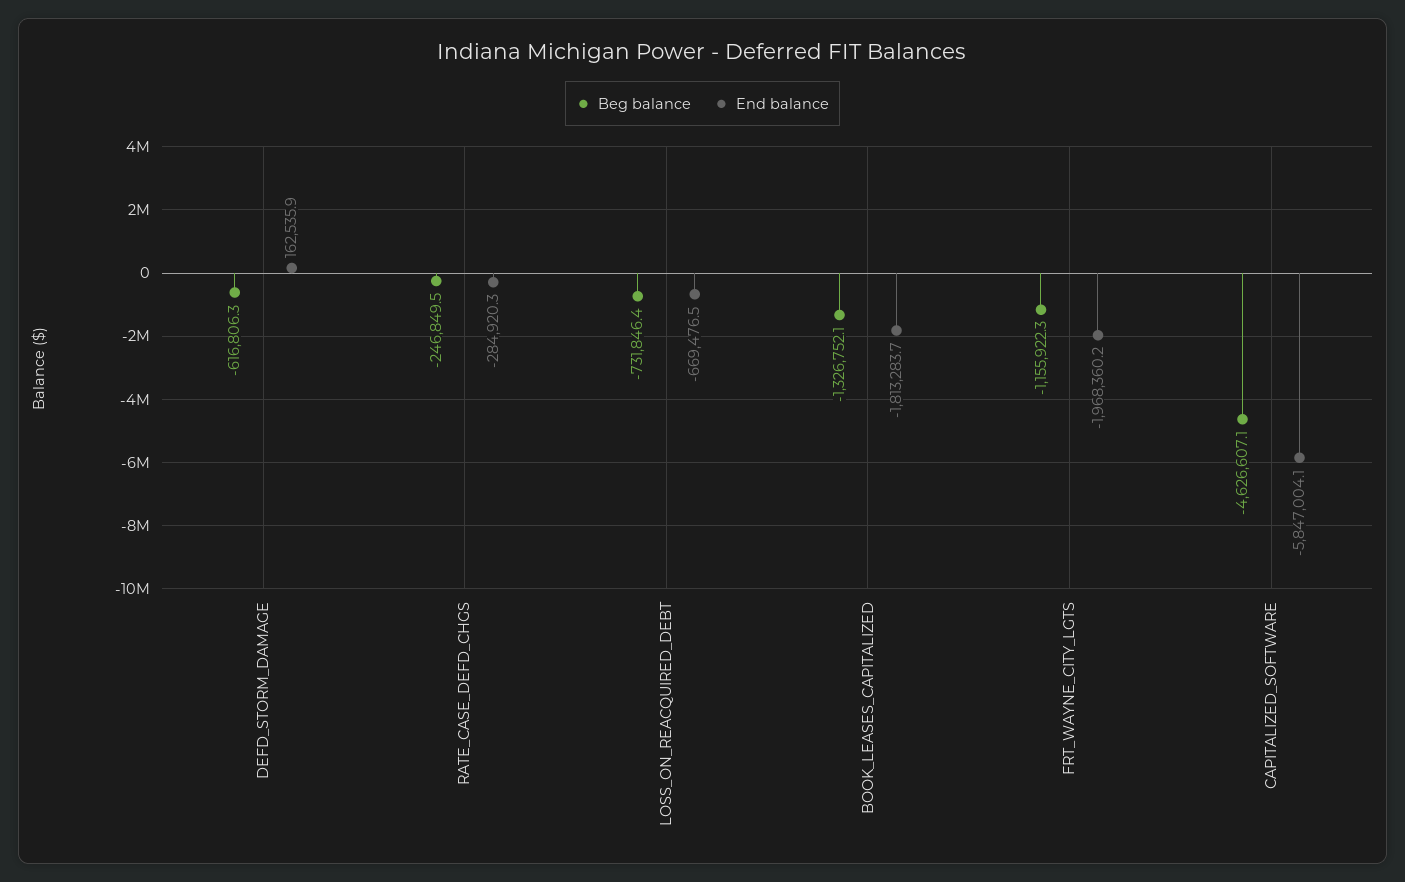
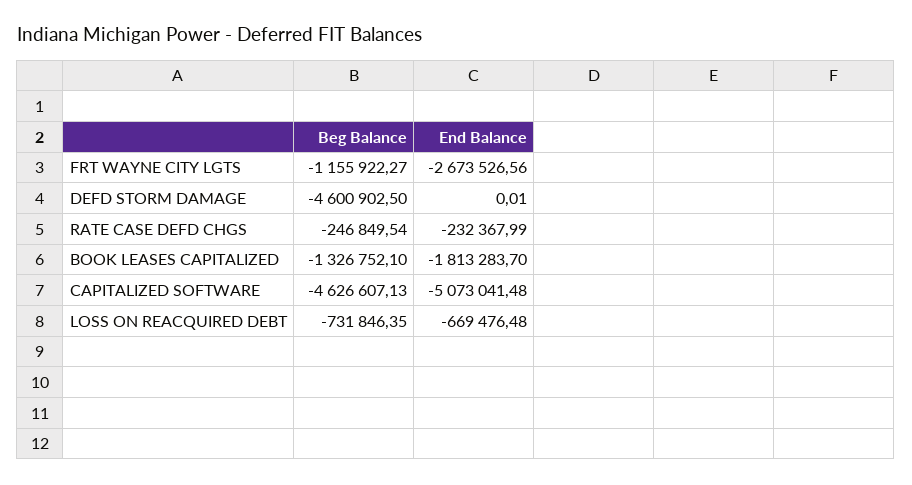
  {
    "Beg balance": {
-     "DEFD_STORM_DAMAGE": -616806.3,
+     "DEFD_STORM_DAMAGE": -4600902.5,
      "RATE_CASE_DEFD_CHGS": -246849.54,
      "LOSS_ON_REACQUIRED_DEBT": -731846.35,
      "BOOK_LEASES_CAPITALIZED": -1326752.1,
      "FRT_WAYNE_CITY_LGTS": -1155922.27,
      "CAPITALIZED_SOFTWARE": -4626607.13
    },
    "End balance": {
-     "DEFD_STORM_DAMAGE": 162535.9,
+     "DEFD_STORM_DAMAGE": 0.01,
-     "RATE_CASE_DEFD_CHGS": -284920.3,
+     "RATE_CASE_DEFD_CHGS": -232367.99,
      "LOSS_ON_REACQUIRED_DEBT": -669476.48,
      "BOOK_LEASES_CAPITALIZED": -1813283.7,
-     "FRT_WAYNE_CITY_LGTS": -1968360.2,
+     "FRT_WAYNE_CITY_LGTS": -2673526.56,
-     "CAPITALIZED_SOFTWARE": -5847004.1
+     "CAPITALIZED_SOFTWARE": -5073041.48
    }
  }

